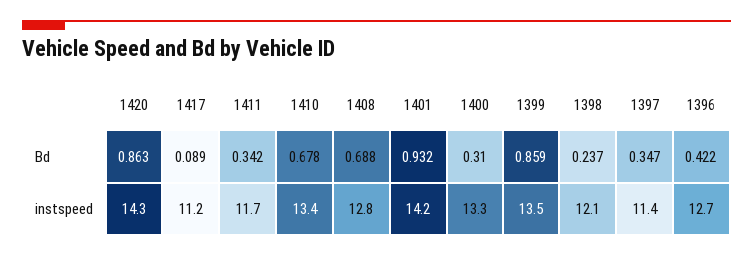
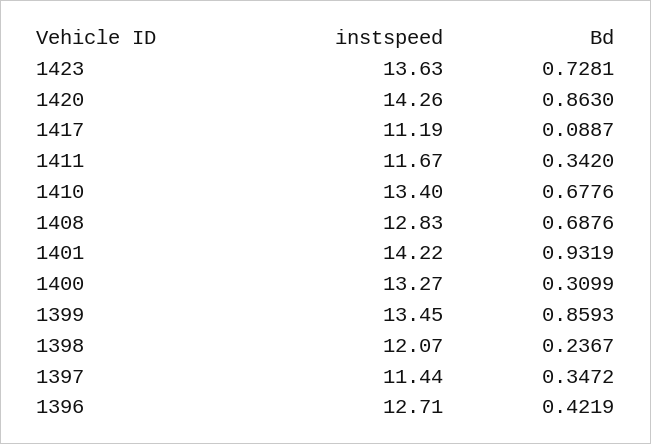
  {
    "1420": {
      "Bd": 0.863,
      "instspeed": 14.26
    },
    "1417": {
      "Bd": 0.0887,
      "instspeed": 11.19
    },
    "1411": {
      "Bd": 0.342,
      "instspeed": 11.67
    },
    "1410": {
      "Bd": 0.6776,
      "instspeed": 13.4
    },
    "1408": {
      "Bd": 0.6876,
      "instspeed": 12.83
    },
    "1401": {
      "Bd": 0.9319,
      "instspeed": 14.22
    },
    "1400": {
      "Bd": 0.3099,
      "instspeed": 13.27
    },
    "1399": {
      "Bd": 0.8593,
      "instspeed": 13.45
    },
    "1398": {
      "Bd": 0.2367,
      "instspeed": 12.07
    },
    "1397": {
      "Bd": 0.3472,
      "instspeed": 11.44
    },
    "1396": {
      "Bd": 0.4219,
      "instspeed": 12.71
-   }
+   },
+   "1423": {
+     "instspeed": 13.63,
+     "Bd": 0.7281
+   }
  }

